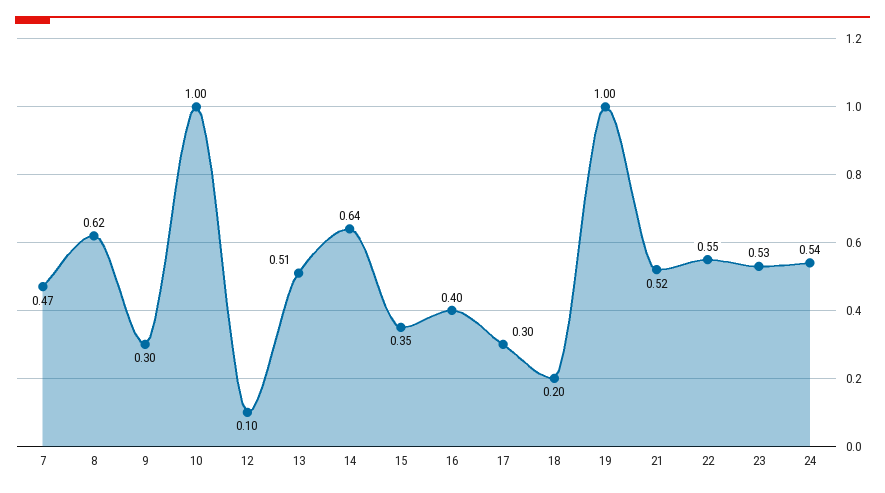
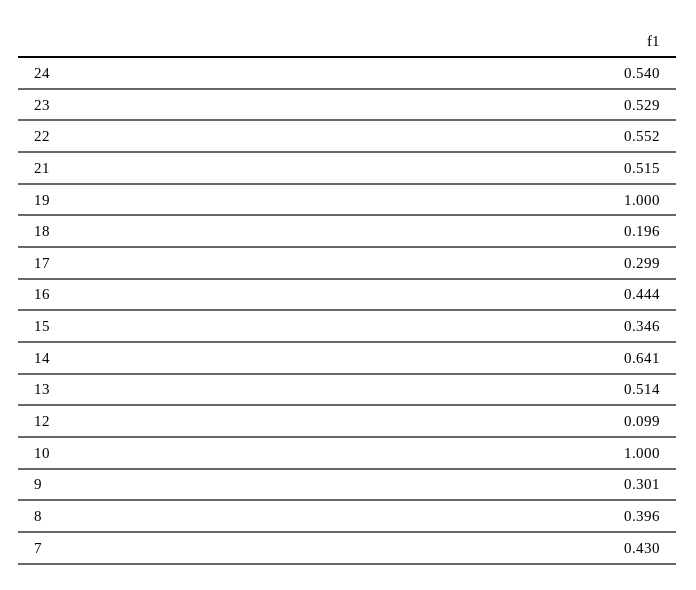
  {
-   "7": 0.47,
+   "7": 0.43,
-   "8": 0.62,
+   "8": 0.396,
    "9": 0.301,
    "10": 1,
    "12": 0.099,
    "13": 0.514,
    "14": 0.641,
    "15": 0.346,
-   "16": 0.4,
+   "16": 0.444,
    "17": 0.299,
    "18": 0.196,
    "19": 1,
    "21": 0.515,
    "22": 0.552,
    "23": 0.529,
    "24": 0.54
  }

